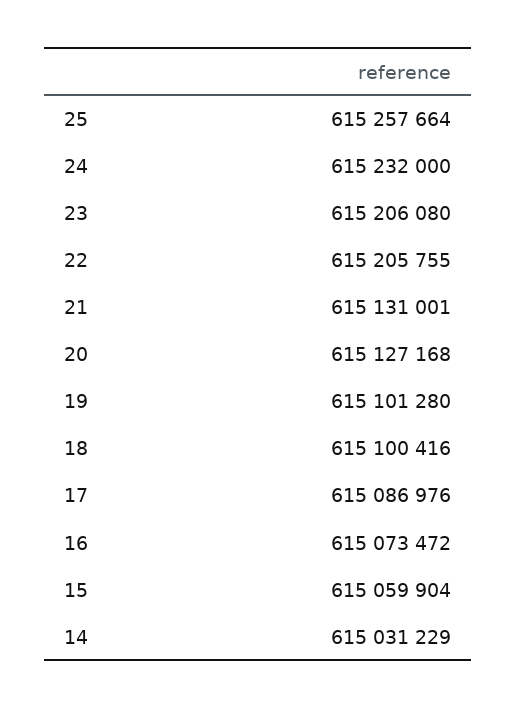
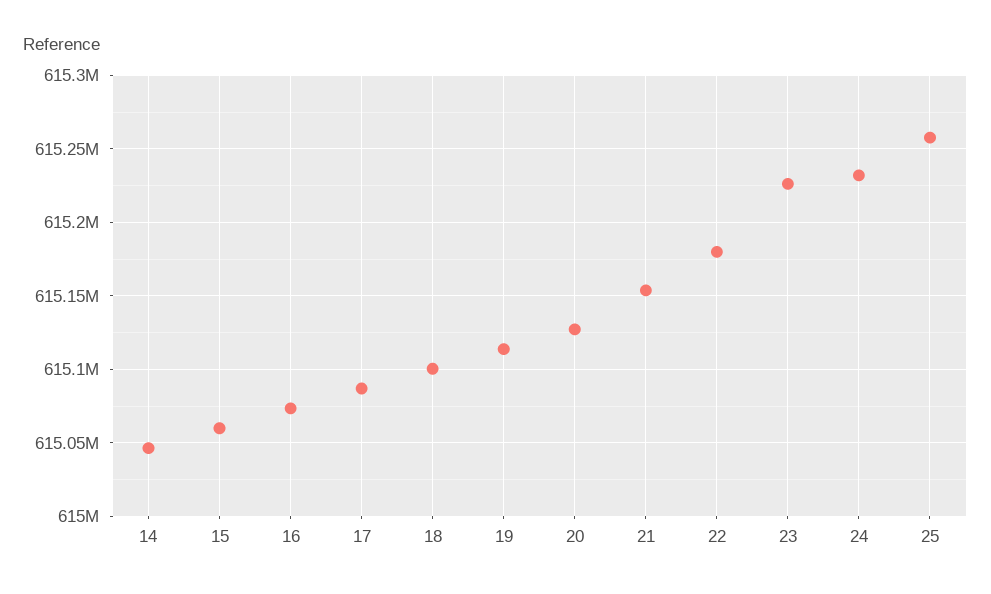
  {
    "25": 615257664,
    "24": 615232000,
-   "23": 615206080,
+   "23": 615225000,
-   "22": 615205755,
+   "22": 615180000,
-   "21": 615131001,
+   "21": 615155000,
    "20": 615127168,
-   "19": 615101280,
+   "19": 615115000,
    "18": 615100416,
    "17": 615086976,
    "16": 615073472,
    "15": 615059904,
-   "14": 615031229
+   "14": 615045000
  }

